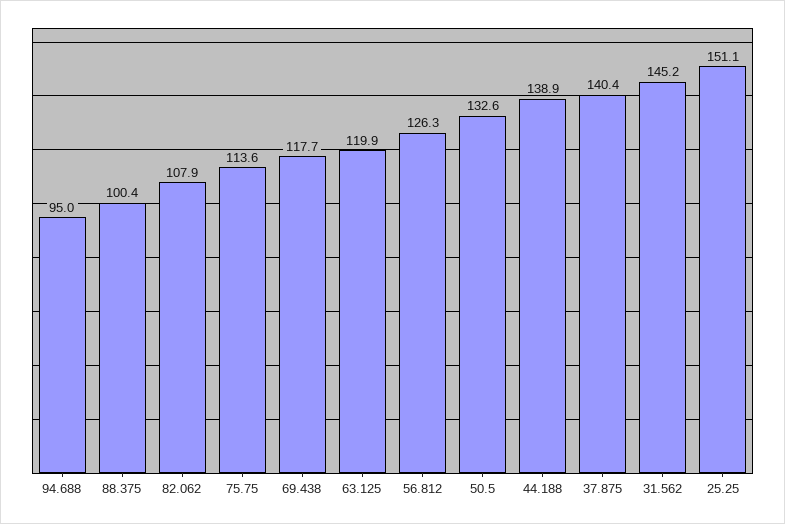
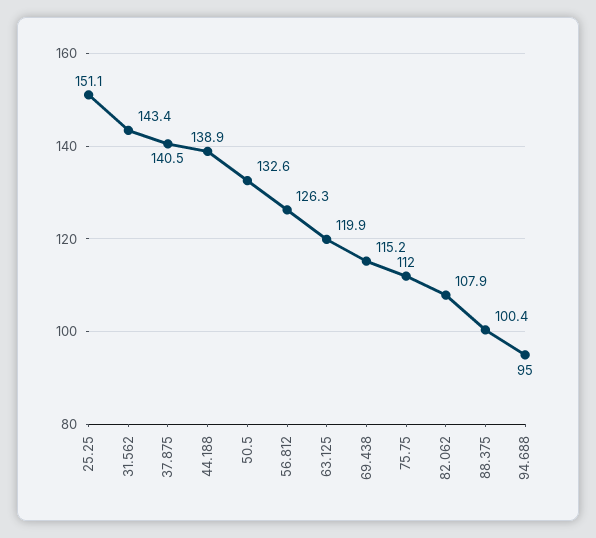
  {
    "94.688": 95,
    "88.375": 100.4,
    "82.062": 107.9,
-   "75.75": 113.6,
+   "75.75": 112,
-   "69.438": 117.7,
+   "69.438": 115.2,
    "63.125": 119.9,
    "56.812": 126.3,
    "50.5": 132.6,
    "44.188": 138.9,
-   "37.875": 140.4,
+   "37.875": 140.5,
-   "31.562": 145.2,
+   "31.562": 143.4,
    "25.25": 151.1
  }

